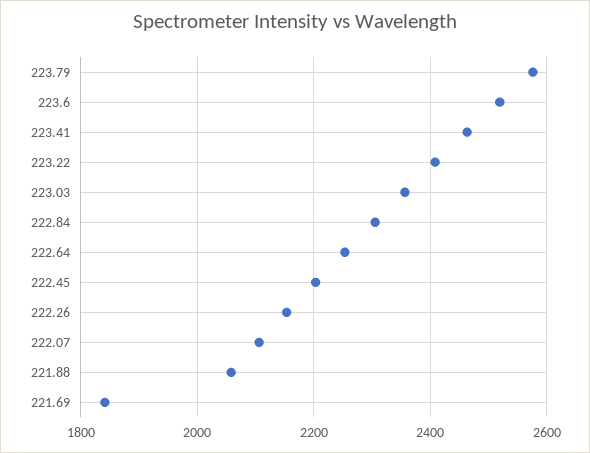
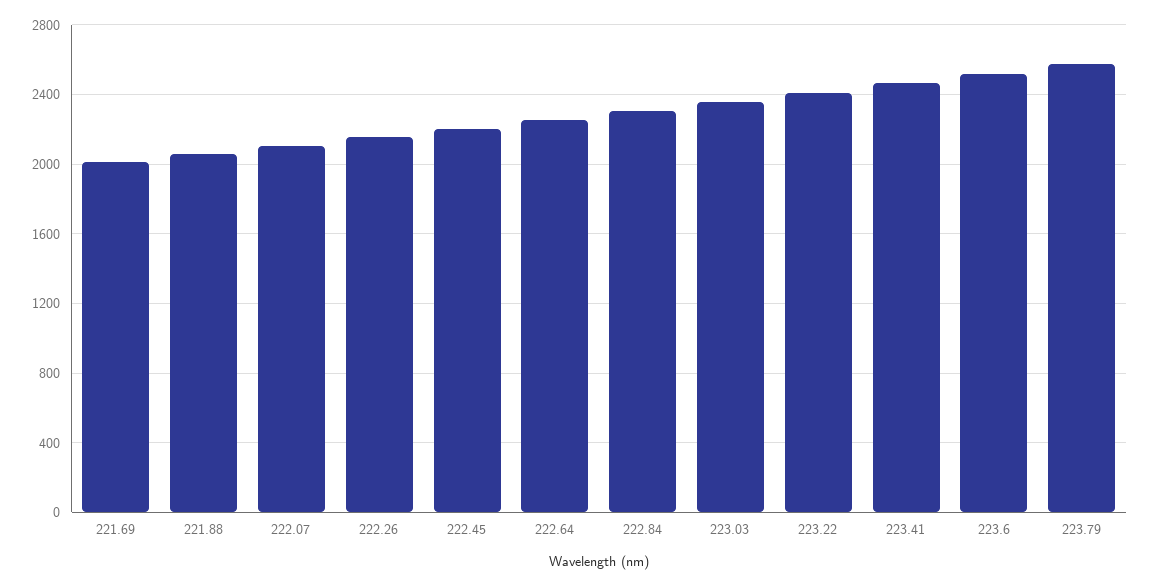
  {
    "223.79": 2580,
    "223.6": 2520,
    "223.41": 2460,
    "223.22": 2400,
    "223.03": 2360,
    "222.84": 2300,
    "222.64": 2260,
    "222.45": 2200,
    "222.26": 2160,
    "222.07": 2100,
    "221.88": 2060,
-   "221.69": 1840
+   "221.69": 2000
  }

